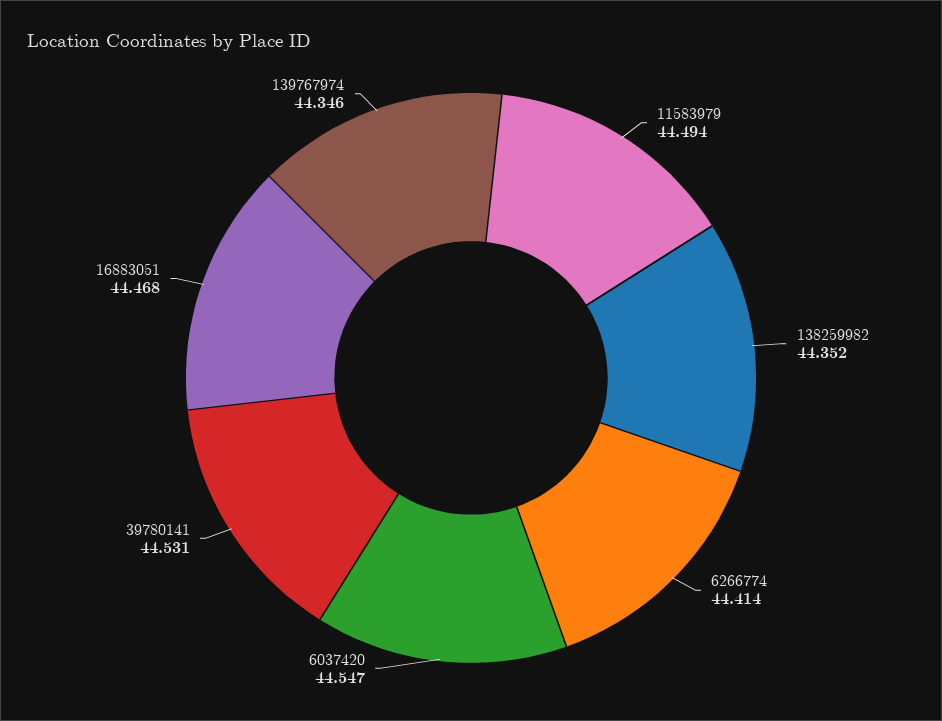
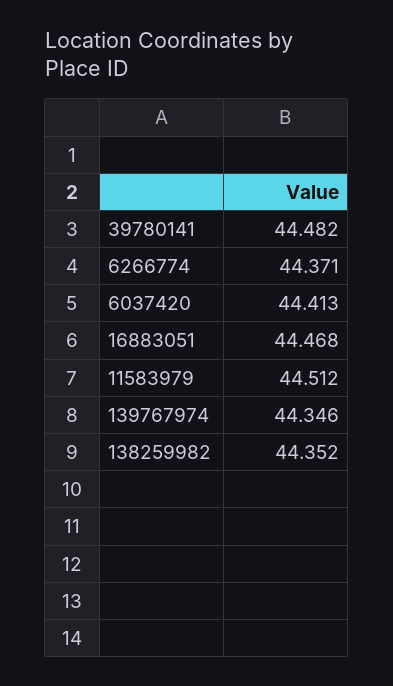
  {
-   "11583979": 44.494,
+   "11583979": 44.512,
    "138259982": 44.352,
-   "6266774": 44.414,
+   "6266774": 44.371,
-   "6037420": 44.547,
+   "6037420": 44.413,
-   "39780141": 44.531,
+   "39780141": 44.482,
    "16883051": 44.468,
    "139767974": 44.346
  }

